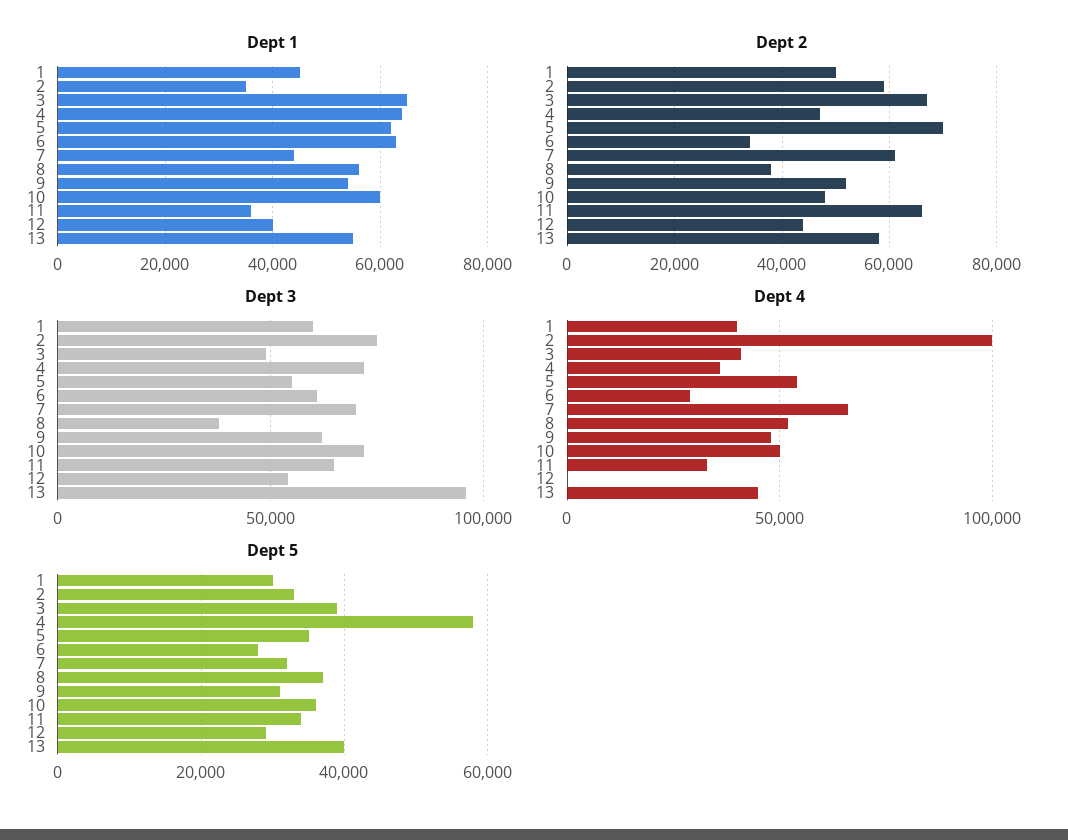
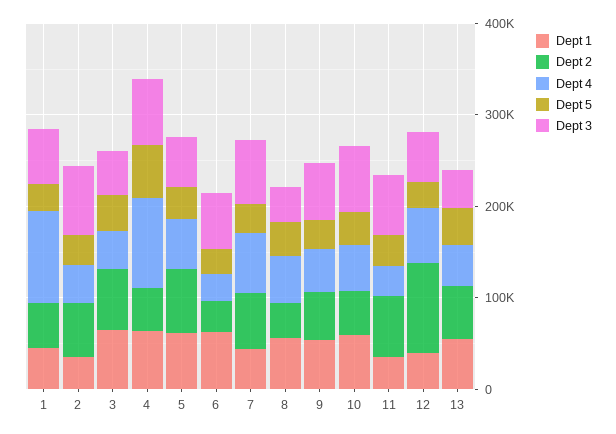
  {
    "Dept 1": {
      "1": 46000,
      "2": 36000,
      "3": 66000,
      "4": 64000,
      "5": 62000,
      "6": 64000,
      "7": 44000,
      "8": 56000,
      "9": 54000,
      "10": 60000,
      "11": 36000,
      "12": 40000,
      "13": 56000
    },
    "Dept 2": {
      "1": 50000,
      "2": 60000,
      "3": 68000,
      "4": 48000,
      "5": 70000,
      "6": 34000,
      "7": 62000,
      "8": 38000,
      "9": 52000,
      "10": 48000,
      "11": 66000,
-     "12": 44000,
+     "12": 100000,
      "13": 58000
    },
    "Dept 3": {
      "1": 60000,
      "2": 75000,
      "3": 50000,
      "4": 70000,
      "5": 55000,
      "6": 60000,
      "7": 70000,
      "8": 40000,
      "9": 60000,
      "10": 70000,
      "11": 65000,
      "12": 55000,
-     "13": 95000
+     "13": 40000
    },
    "Dept 4": {
-     "1": 40000,
+     "1": 100000,
-     "2": 100000,
+     "2": 40000,
      "3": 40000,
-     "4": 35000,
+     "4": 100000,
      "5": 55000,
      "6": 30000,
      "7": 65000,
      "8": 50000,
      "9": 50000,
      "10": 50000,
      "11": 35000,
-     "12": 0,
+     "12": 60000,
      "13": 45000
    },
    "Dept 5": {
      "1": 30000,
      "2": 34000,
      "3": 40000,
      "4": 58000,
      "5": 36000,
      "6": 28000,
      "7": 32000,
      "8": 38000,
      "9": 32000,
      "10": 36000,
      "11": 34000,
      "12": 30000,
      "13": 40000
    }
  }

